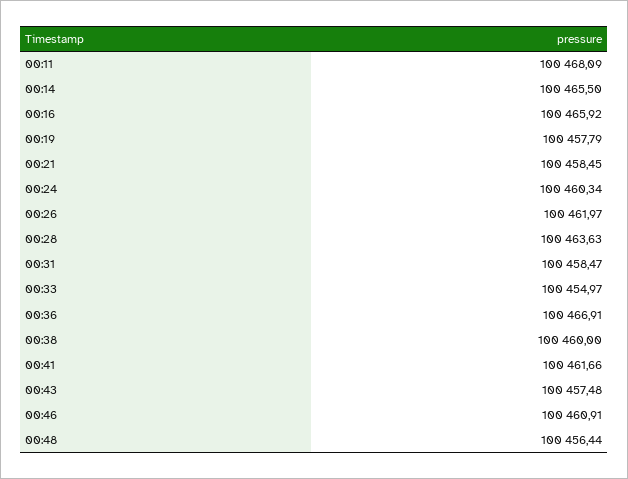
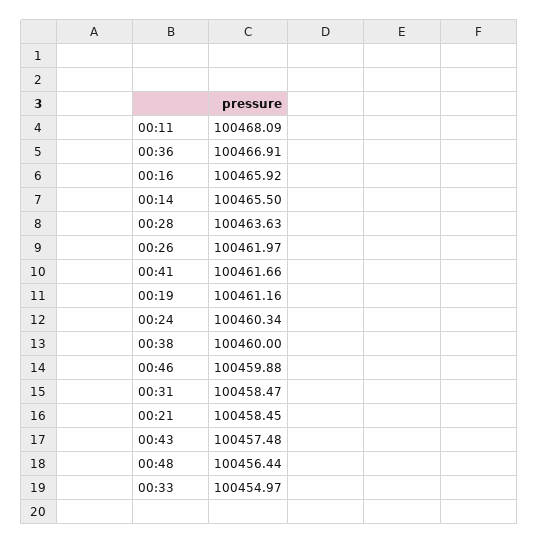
  {
    "00:11": 100468.09,
    "00:14": 100465.5,
    "00:16": 100465.92,
-   "00:19": 100457.79,
+   "00:19": 100461.16,
    "00:21": 100458.45,
    "00:24": 100460.34,
    "00:26": 100461.97,
    "00:28": 100463.63,
    "00:31": 100458.47,
    "00:33": 100454.97,
    "00:36": 100466.91,
    "00:38": 100460,
    "00:41": 100461.66,
    "00:43": 100457.48,
-   "00:46": 100460.91,
+   "00:46": 100459.88,
    "00:48": 100456.44
  }

